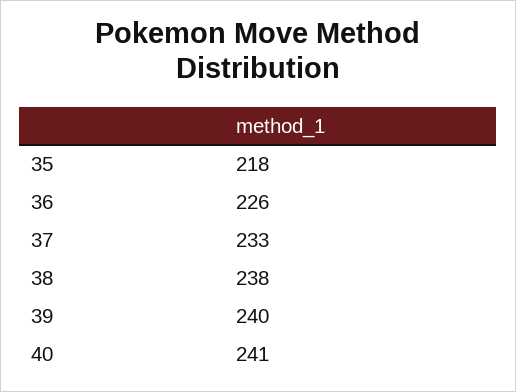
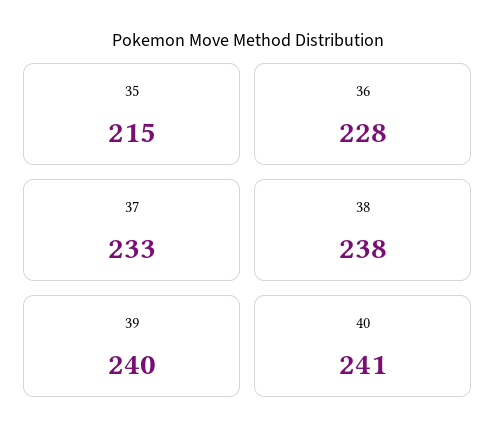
  {
-   "35": 218,
+   "35": 215,
-   "36": 226,
+   "36": 228,
    "37": 233,
    "38": 238,
    "39": 240,
    "40": 241
  }

